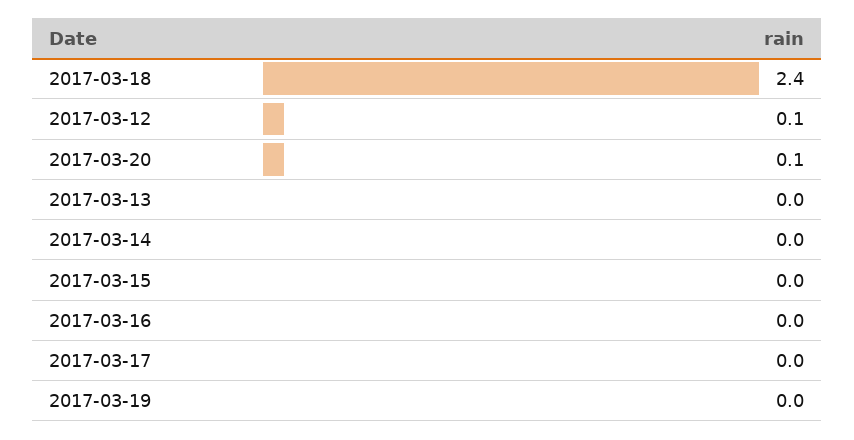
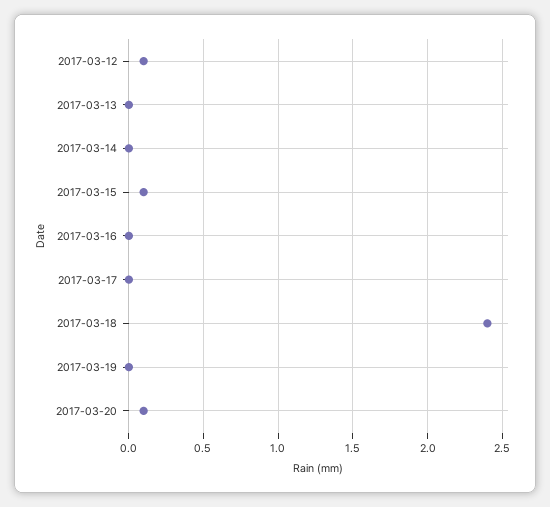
  {
    "2017-03-18": 2.4,
    "2017-03-12": 0.1,
    "2017-03-20": 0.1,
    "2017-03-13": 0,
    "2017-03-14": 0,
-   "2017-03-15": 0,
+   "2017-03-15": 0.1,
    "2017-03-16": 0,
    "2017-03-17": 0,
    "2017-03-19": 0
  }

